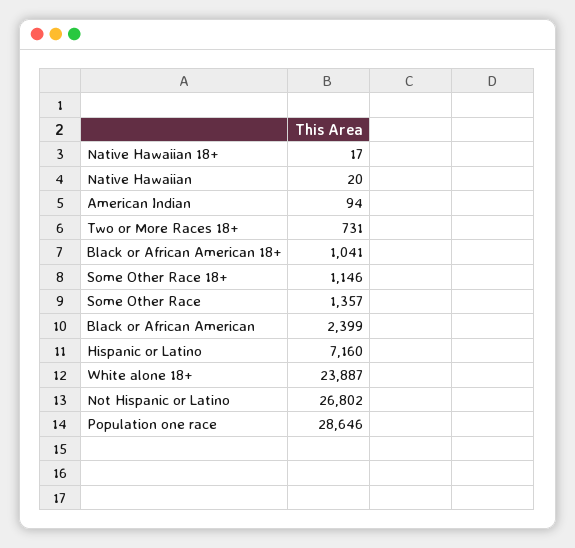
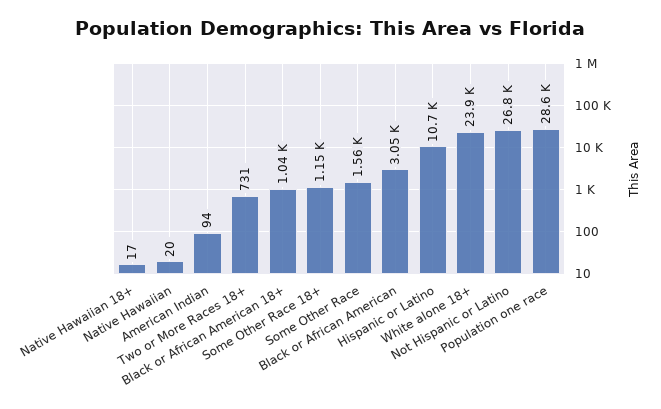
  {
    "Native Hawaiian 18+": 17,
    "Native Hawaiian": 20,
    "American Indian": 94,
    "Two or More Races 18+": 731,
    "Black or African American 18+": 1041,
    "Some Other Race 18+": 1146,
-   "Some Other Race": 1357,
+   "Some Other Race": 1560,
-   "Black or African American": 2399,
+   "Black or African American": 3050,
-   "Hispanic or Latino": 7160,
+   "Hispanic or Latino": 10700,
    "White alone 18+": 23887,
    "Not Hispanic or Latino": 26802,
    "Population one race": 28646
  }

